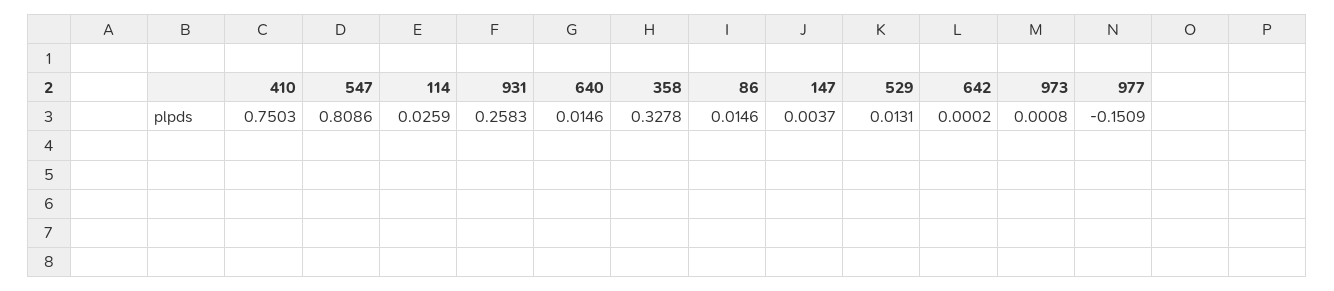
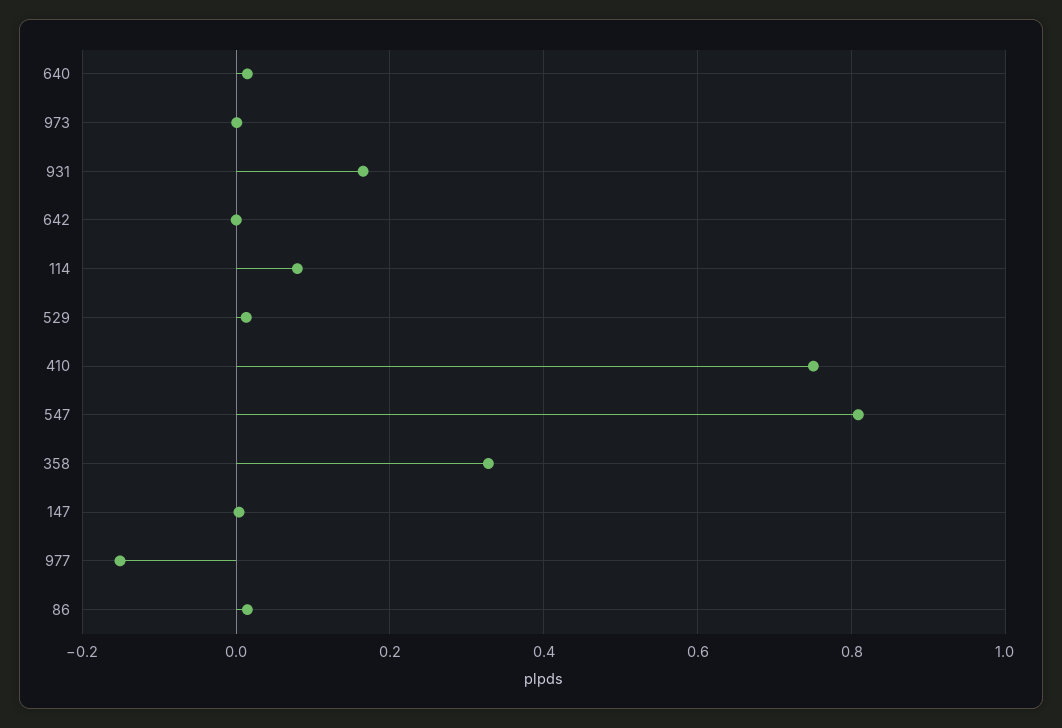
  {
    "410": 0.7503,
    "547": 0.8086,
-   "114": 0.0259,
+   "114": 0.08,
-   "931": 0.2583,
+   "931": 0.16,
    "640": 0.0146,
    "358": 0.3278,
    "86": 0.0146,
    "147": 0.0037,
    "529": 0.0131,
    "642": 0.0002,
    "973": 0.0008,
    "977": -0.1509
  }

